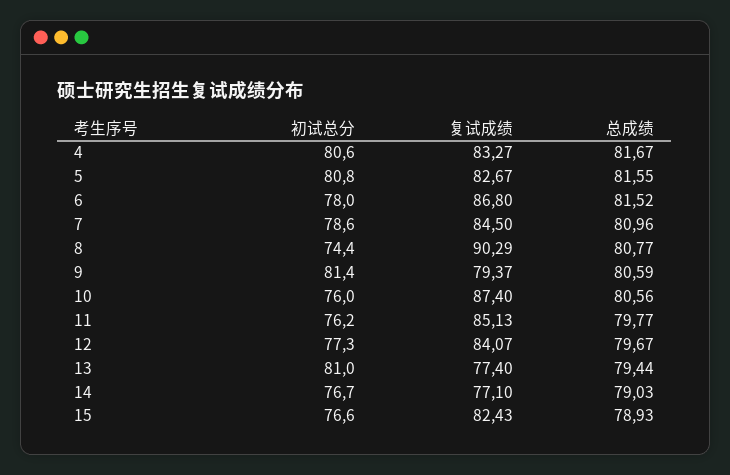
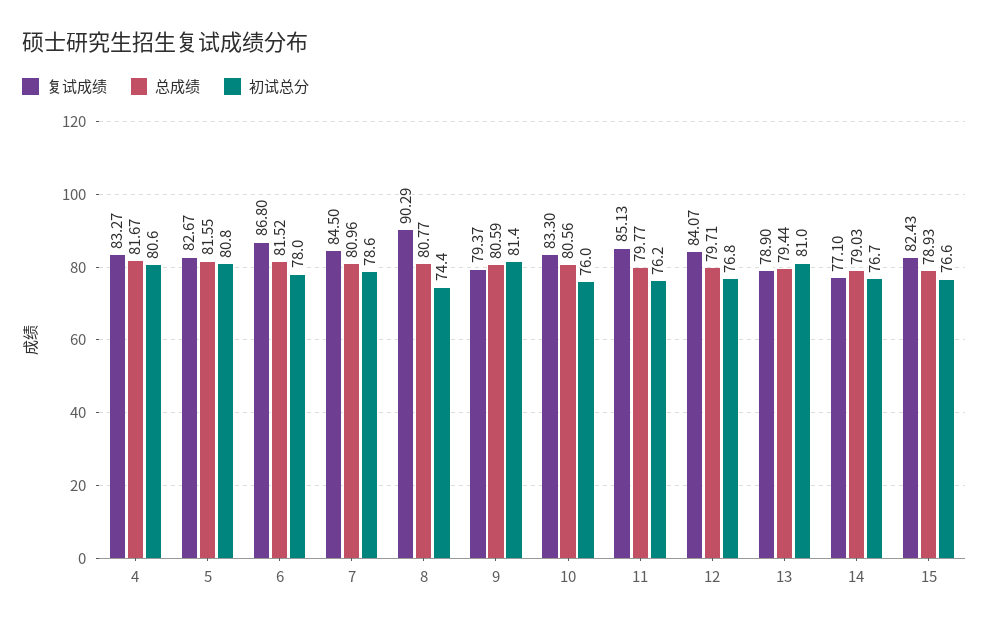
  {
    "初试总分": {
      "4": 80.6,
      "5": 80.8,
      "6": 78,
      "7": 78.6,
      "8": 74.4,
      "9": 81.4,
      "10": 76,
      "11": 76.2,
-     "12": 77.3,
+     "12": 76.8,
      "13": 81,
      "14": 76.7,
      "15": 76.6
    },
    "复试成绩": {
      "4": 83.27,
      "5": 82.67,
      "6": 86.8,
      "7": 84.5,
      "8": 90.29,
      "9": 79.37,
-     "10": 87.4,
+     "10": 83.3,
      "11": 85.13,
      "12": 84.07,
-     "13": 77.4,
+     "13": 78.9,
      "14": 77.1,
      "15": 82.43
    },
    "总成绩": {
      "4": 81.67,
      "5": 81.55,
      "6": 81.52,
      "7": 80.96,
      "8": 80.77,
      "9": 80.59,
      "10": 80.56,
      "11": 79.77,
-     "12": 79.67,
+     "12": 79.71,
      "13": 79.44,
      "14": 79.03,
      "15": 78.93
    }
  }

